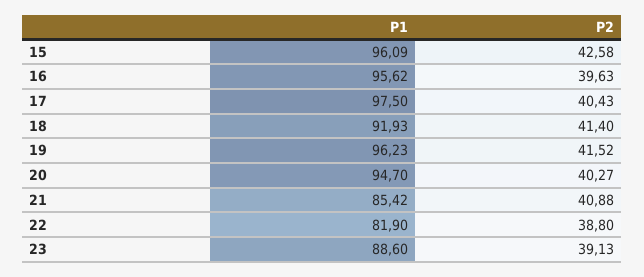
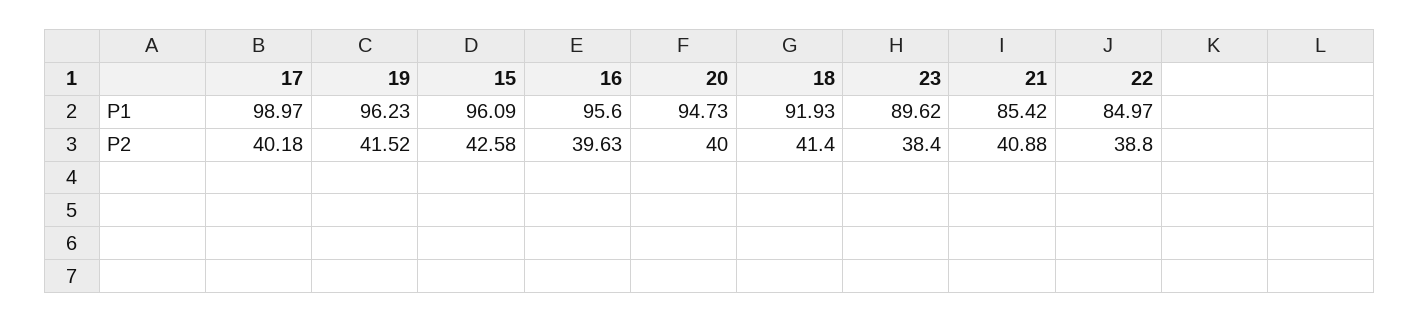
  {
    "P1": {
      "15": 96.09,
-     "16": 95.62,
+     "16": 95.6,
-     "17": 97.5,
+     "17": 98.97,
      "18": 91.93,
      "19": 96.23,
-     "20": 94.7,
+     "20": 94.73,
      "21": 85.42,
-     "22": 81.9,
+     "22": 84.97,
-     "23": 88.6
+     "23": 89.62
    },
    "P2": {
      "15": 42.58,
      "16": 39.63,
-     "17": 40.43,
+     "17": 40.18,
      "18": 41.4,
      "19": 41.52,
-     "20": 40.27,
+     "20": 40,
      "21": 40.88,
      "22": 38.8,
-     "23": 39.13
+     "23": 38.4
    }
  }

